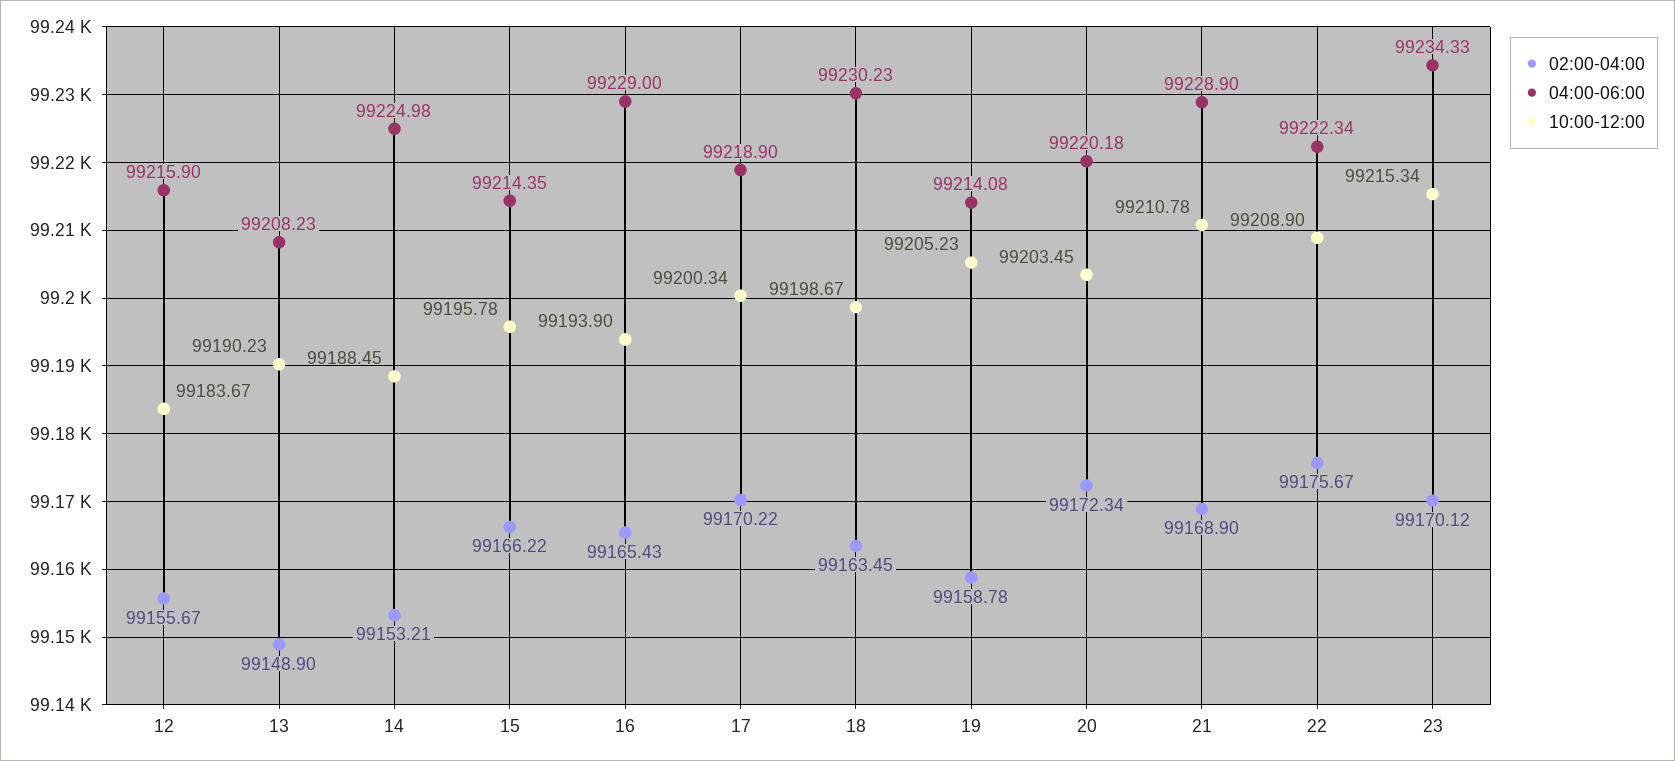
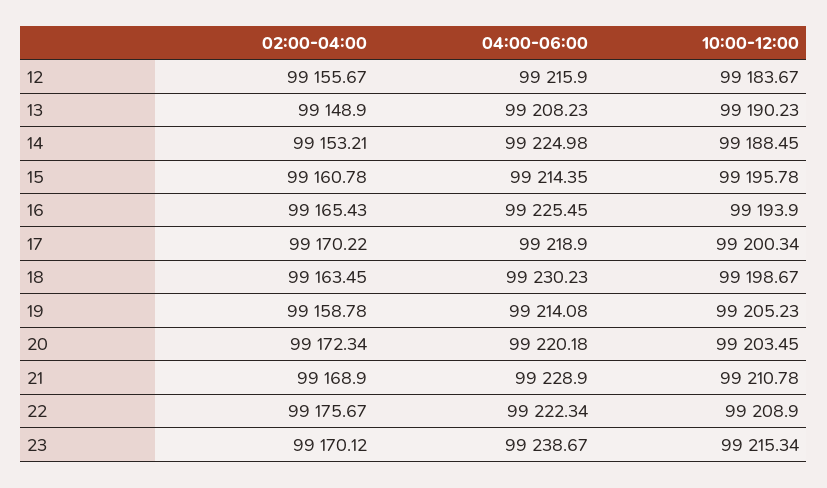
  {
    "02:00-04:00": {
      "12": 99155.67,
      "13": 99148.9,
      "14": 99153.21,
-     "15": 99166.22,
+     "15": 99160.78,
      "16": 99165.43,
      "17": 99170.22,
      "18": 99163.45,
      "19": 99158.78,
      "20": 99172.34,
      "21": 99168.9,
      "22": 99175.67,
      "23": 99170.12
    },
    "04:00-06:00": {
      "12": 99215.9,
      "13": 99208.23,
      "14": 99224.98,
      "15": 99214.35,
-     "16": 99229,
+     "16": 99225.45,
      "17": 99218.9,
      "18": 99230.23,
      "19": 99214.08,
      "20": 99220.18,
      "21": 99228.9,
      "22": 99222.34,
-     "23": 99234.33
+     "23": 99238.67
    },
    "10:00-12:00": {
      "12": 99183.67,
      "13": 99190.23,
      "14": 99188.45,
      "15": 99195.78,
      "16": 99193.9,
      "17": 99200.34,
      "18": 99198.67,
      "19": 99205.23,
      "20": 99203.45,
      "21": 99210.78,
      "22": 99208.9,
      "23": 99215.34
    }
  }

